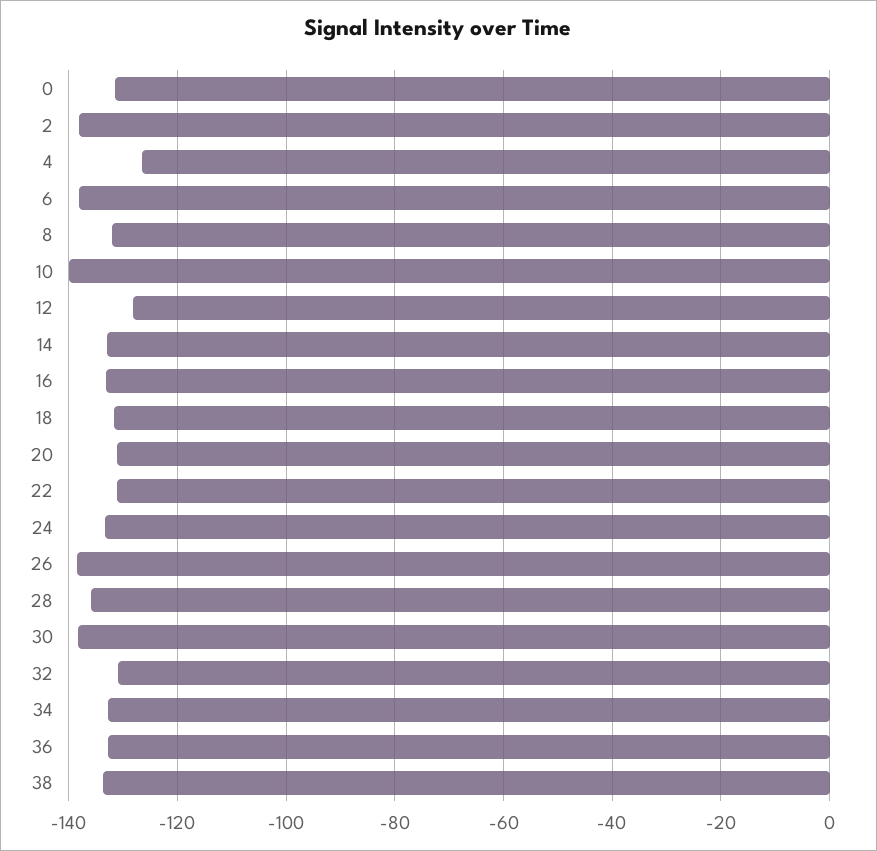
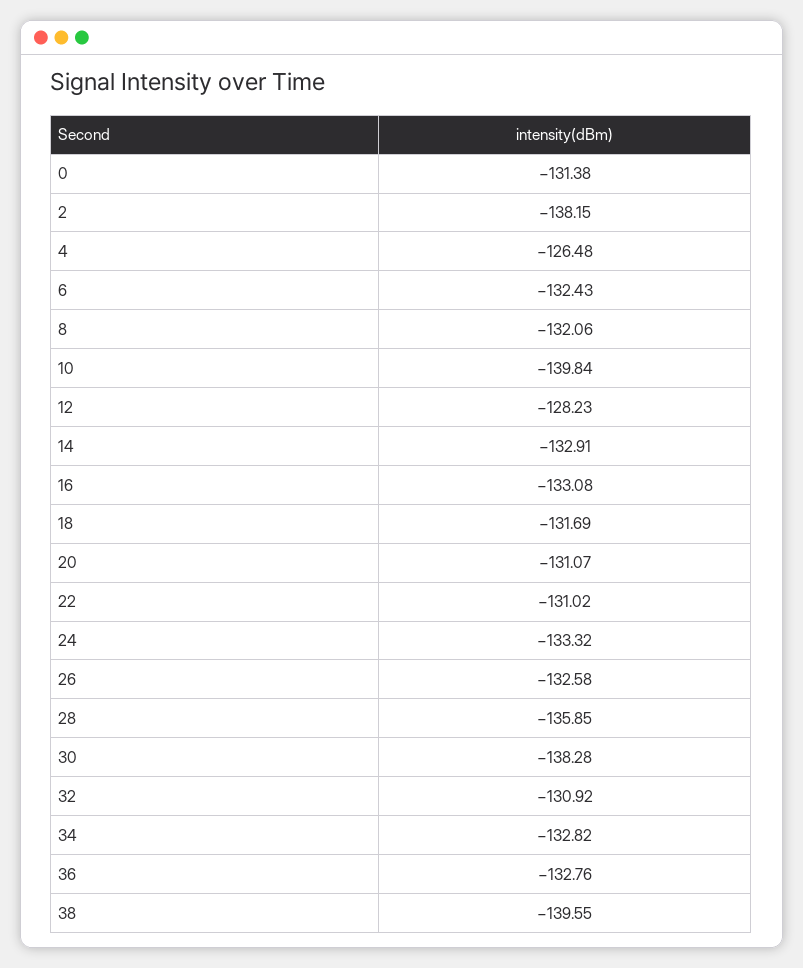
  {
    "0": -131.38,
    "2": -138.15,
    "4": -126.48,
-   "6": -138,
+   "6": -132.43,
    "8": -132.06,
    "10": -139.84,
    "12": -128.23,
    "14": -132.91,
    "16": -133.08,
    "18": -131.69,
    "20": -131.07,
    "22": -131.02,
    "24": -133.32,
-   "26": -138,
+   "26": -132.58,
    "28": -135.85,
    "30": -138.28,
    "32": -130.92,
    "34": -132.82,
    "36": -132.76,
-   "38": -134
+   "38": -139.55
  }

